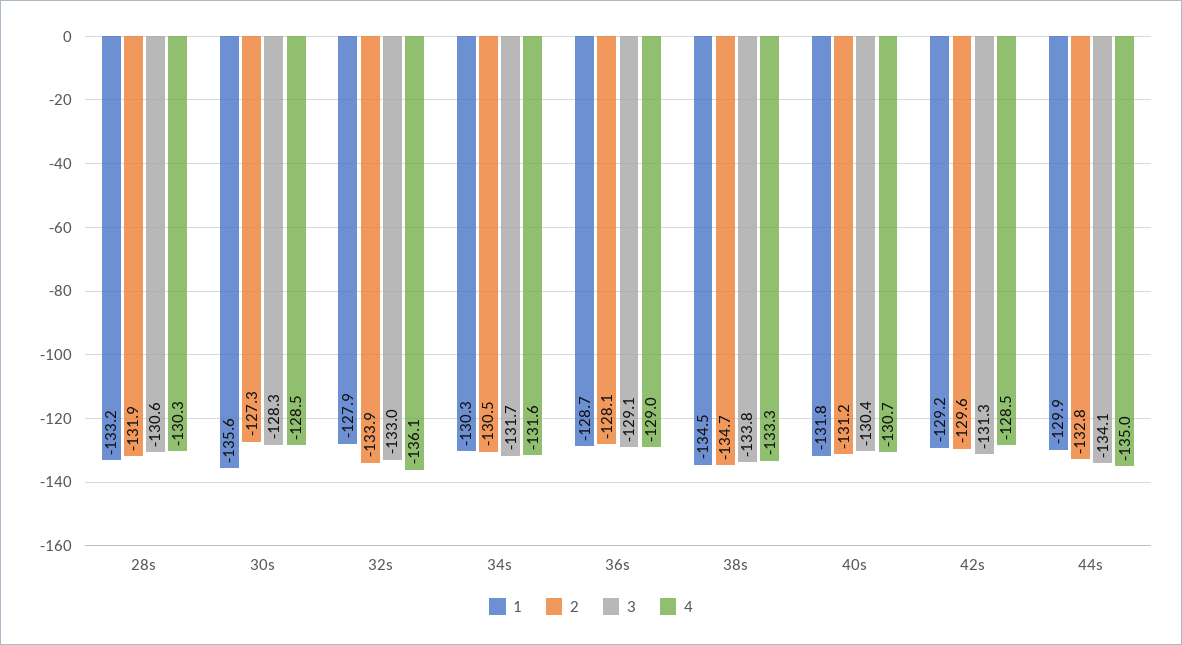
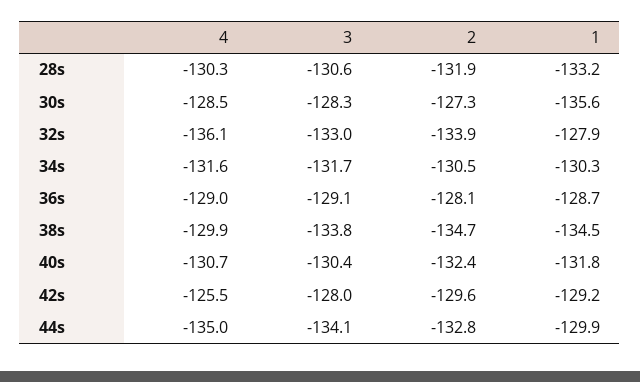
  {
    "1": {
      "28s": -133.2,
      "30s": -135.6,
      "32s": -127.9,
      "34s": -130.3,
      "36s": -128.7,
      "38s": -134.5,
      "40s": -131.8,
      "42s": -129.2,
      "44s": -129.9
    },
    "2": {
      "28s": -131.9,
      "30s": -127.3,
      "32s": -133.9,
      "34s": -130.5,
      "36s": -128.1,
      "38s": -134.7,
-     "40s": -131.2,
+     "40s": -132.4,
      "42s": -129.6,
      "44s": -132.8
    },
    "3": {
      "28s": -130.6,
      "30s": -128.3,
      "32s": -133,
      "34s": -131.7,
      "36s": -129.1,
      "38s": -133.8,
      "40s": -130.4,
-     "42s": -131.3,
+     "42s": -128,
      "44s": -134.1
    },
    "4": {
      "28s": -130.3,
      "30s": -128.5,
      "32s": -136.1,
      "34s": -131.6,
      "36s": -129,
-     "38s": -133.3,
+     "38s": -129.9,
      "40s": -130.7,
-     "42s": -128.5,
+     "42s": -125.5,
      "44s": -135
    }
  }

